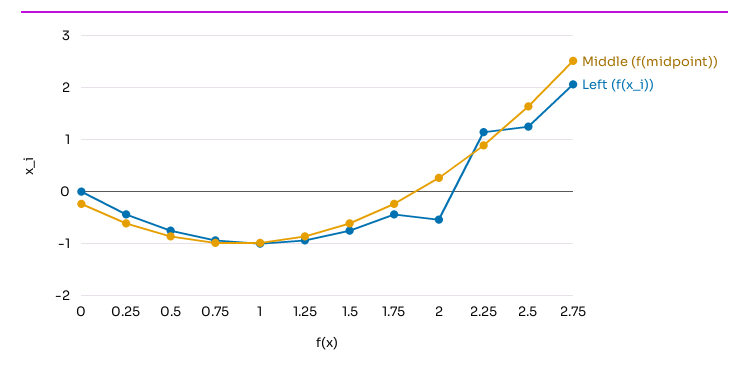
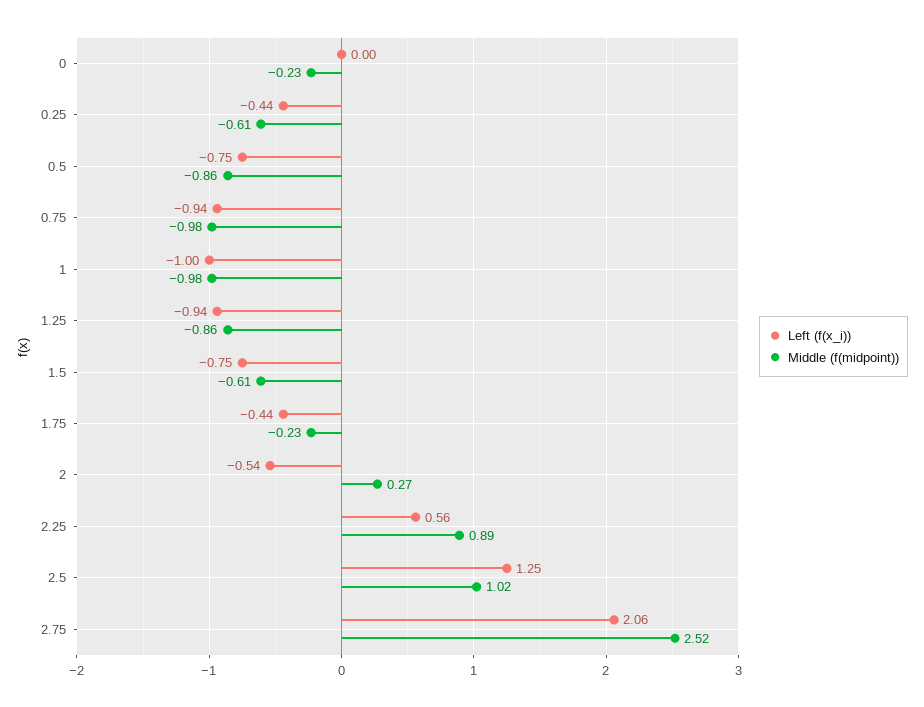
  {
    "Middle (f(midpoint))": {
      "0": -0.23,
      "0.25": -0.61,
      "0.5": -0.86,
      "0.75": -0.98,
      "1": -0.98,
      "1.25": -0.86,
      "1.5": -0.61,
      "1.75": -0.23,
      "2": 0.27,
      "2.25": 0.89,
-     "2.5": 1.6,
+     "2.5": 1.02,
      "2.75": 2.52
    },
    "Left (f(x_i))": {
      "0": 0,
      "0.25": -0.44,
      "0.5": -0.75,
      "0.75": -0.94,
      "1": -1,
      "1.25": -0.94,
      "1.5": -0.75,
      "1.75": -0.44,
      "2": -0.54,
-     "2.25": 1.2,
+     "2.25": 0.56,
      "2.5": 1.25,
      "2.75": 2.06
    }
  }

